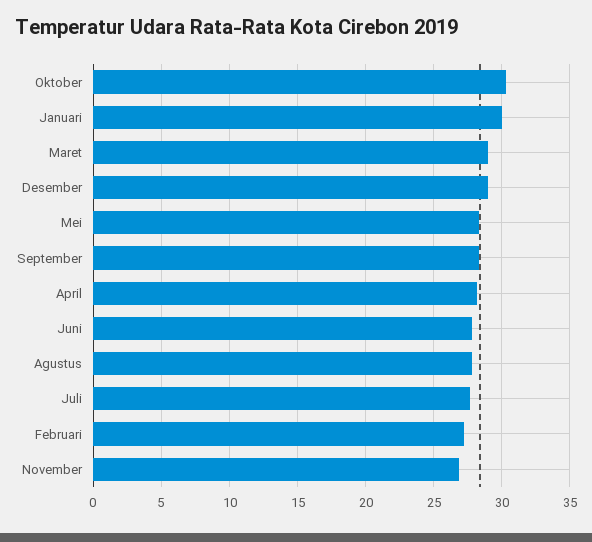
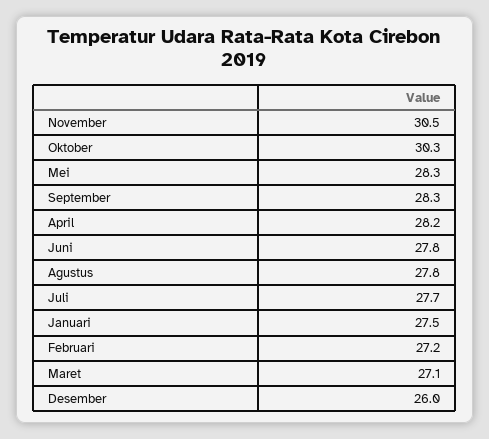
  {
    "Oktober": 30.3,
-   "Januari": 30,
+   "Januari": 27.5,
-   "Maret": 29,
+   "Maret": 27.1,
-   "Desember": 29,
+   "Desember": 26,
    "Mei": 28.3,
    "September": 28.3,
    "April": 28.2,
    "Juni": 27.8,
    "Agustus": 27.8,
    "Juli": 27.7,
    "Februari": 27.2,
-   "November": 27
+   "November": 30.5
  }

